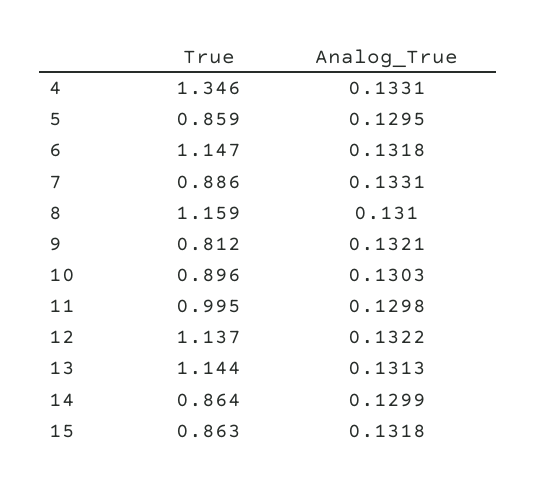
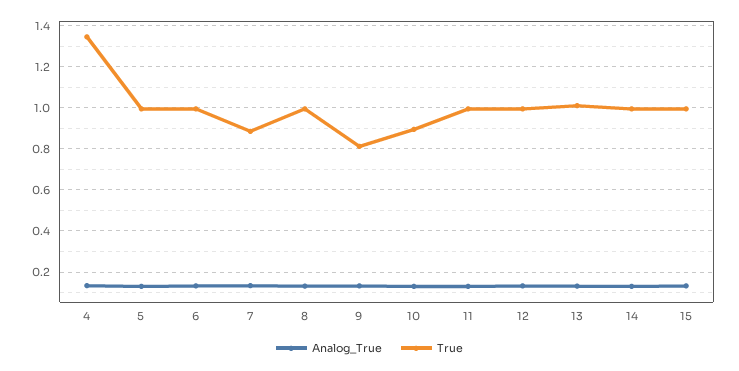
  {
    "True": {
      "4": 1.346,
-     "5": 0.859,
+     "5": 1,
-     "6": 1.147,
+     "6": 1,
      "7": 0.886,
-     "8": 1.159,
+     "8": 1,
      "9": 0.812,
      "10": 0.896,
      "11": 0.995,
-     "12": 1.137,
+     "12": 1,
-     "13": 1.144,
+     "13": 1,
-     "14": 0.864,
+     "14": 1,
-     "15": 0.863
+     "15": 1
    },
    "Analog_True": {
      "4": 0.1331,
      "5": 0.1295,
      "6": 0.1318,
      "7": 0.1331,
      "8": 0.131,
      "9": 0.1321,
      "10": 0.1303,
      "11": 0.1298,
      "12": 0.1322,
      "13": 0.1313,
      "14": 0.1299,
      "15": 0.1318
    }
  }

